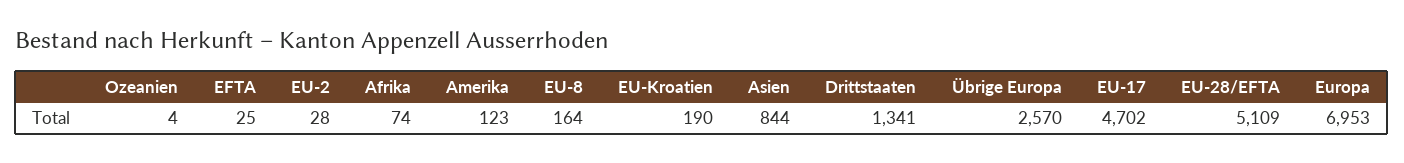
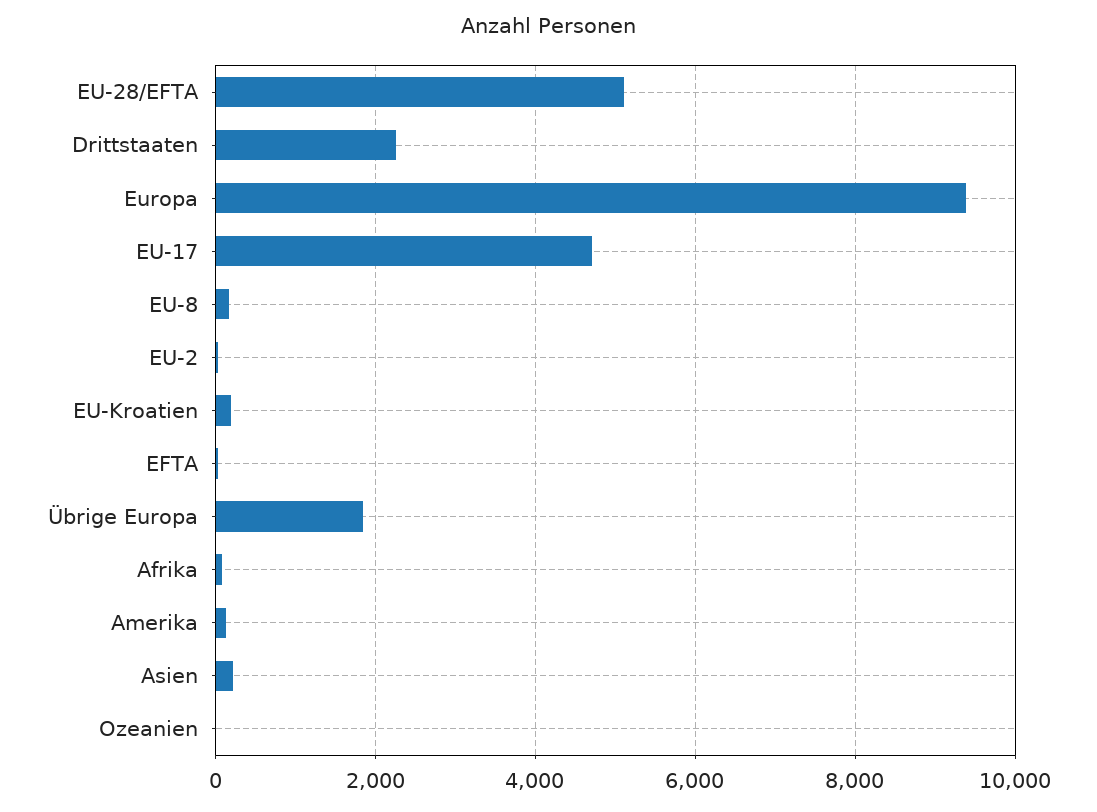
  {
    "Ozeanien": 4,
    "EFTA": 25,
    "EU-2": 28,
    "Afrika": 74,
    "Amerika": 123,
    "EU-8": 164,
    "EU-Kroatien": 190,
-   "Asien": 844,
+   "Asien": 200,
-   "Drittstaaten": 1341,
+   "Drittstaaten": 2200,
-   "Übrige Europa": 2570,
+   "Übrige Europa": 1800,
    "EU-17": 4702,
    "EU-28/EFTA": 5109,
-   "Europa": 6953
+   "Europa": 9400
  }

